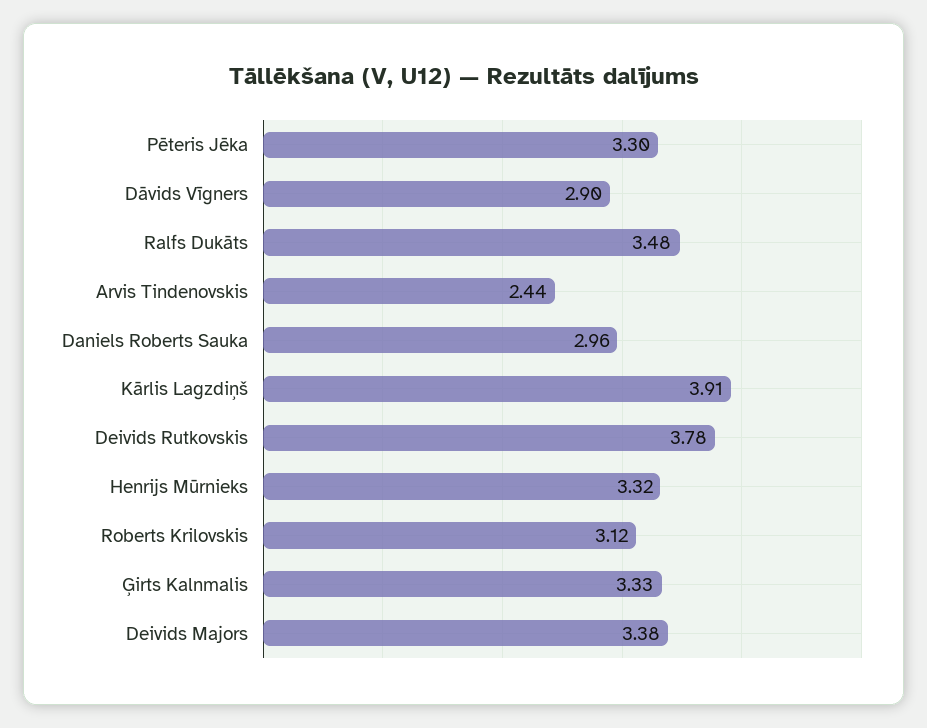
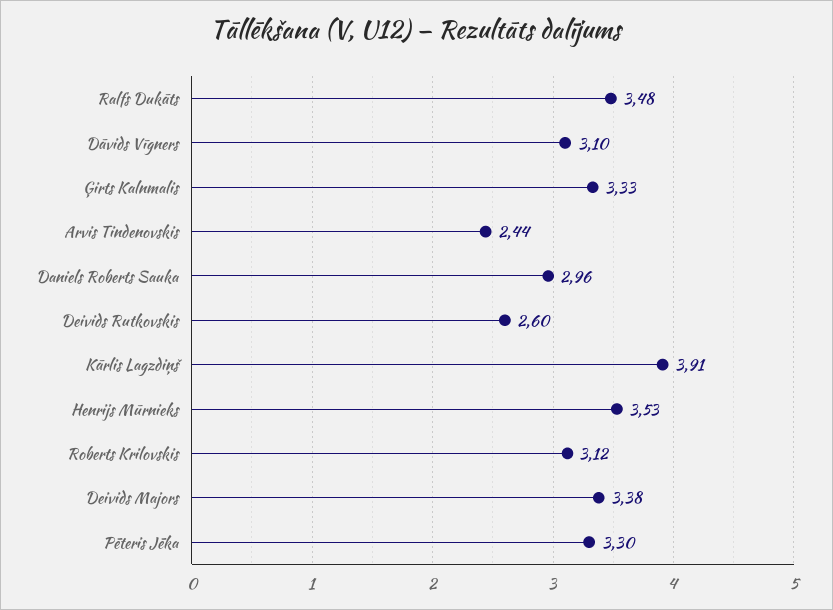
  {
    "Pēteris Jēka": 3.3,
-   "Dāvids Vīgners": 2.9,
+   "Dāvids Vīgners": 3.1,
    "Ralfs Dukāts": 3.48,
    "Arvis Tindenovskis": 2.44,
    "Daniels Roberts Sauka": 2.96,
    "Kārlis Lagzdiņš": 3.91,
-   "Deivids Rutkovskis": 3.78,
+   "Deivids Rutkovskis": 2.6,
-   "Henrijs Mūrnieks": 3.32,
+   "Henrijs Mūrnieks": 3.53,
    "Roberts Krilovskis": 3.12,
    "Ģirts Kalnmalis": 3.33,
    "Deivids Majors": 3.38
  }

